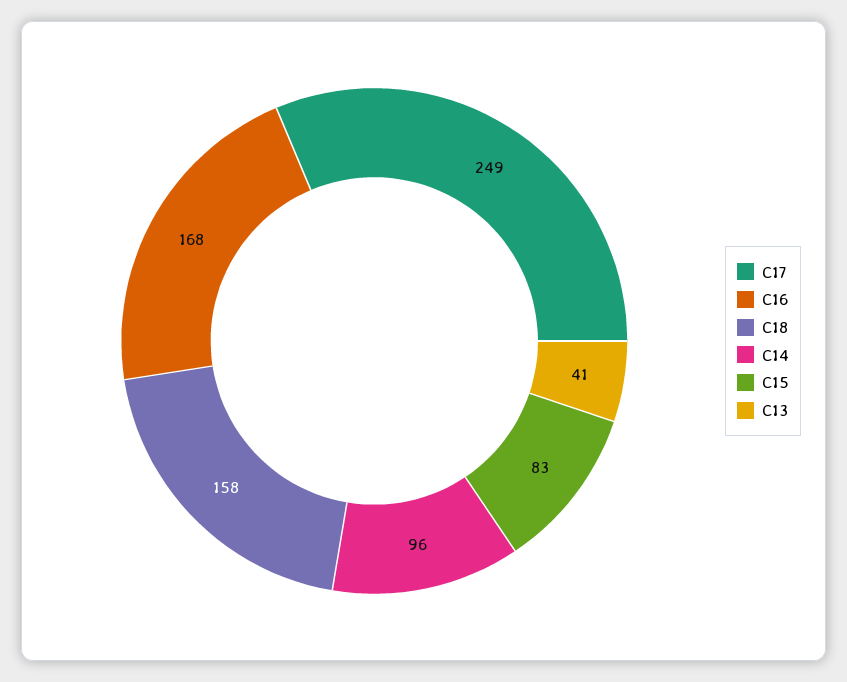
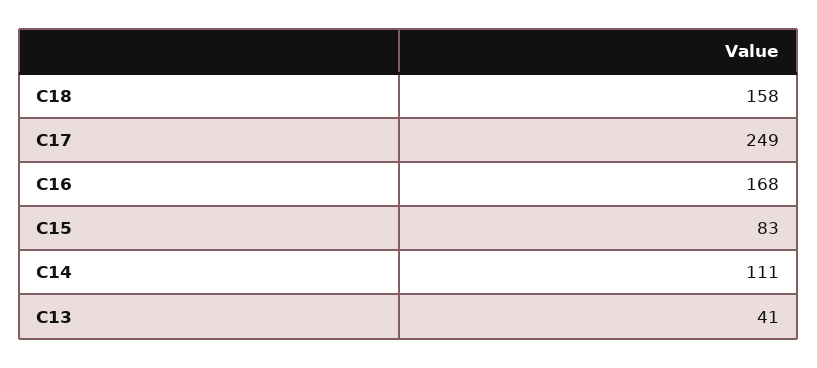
  {
    "C17": 249,
    "C16": 168,
    "C18": 158,
-   "C14": 96,
+   "C14": 111,
    "C15": 83,
    "C13": 41
  }

